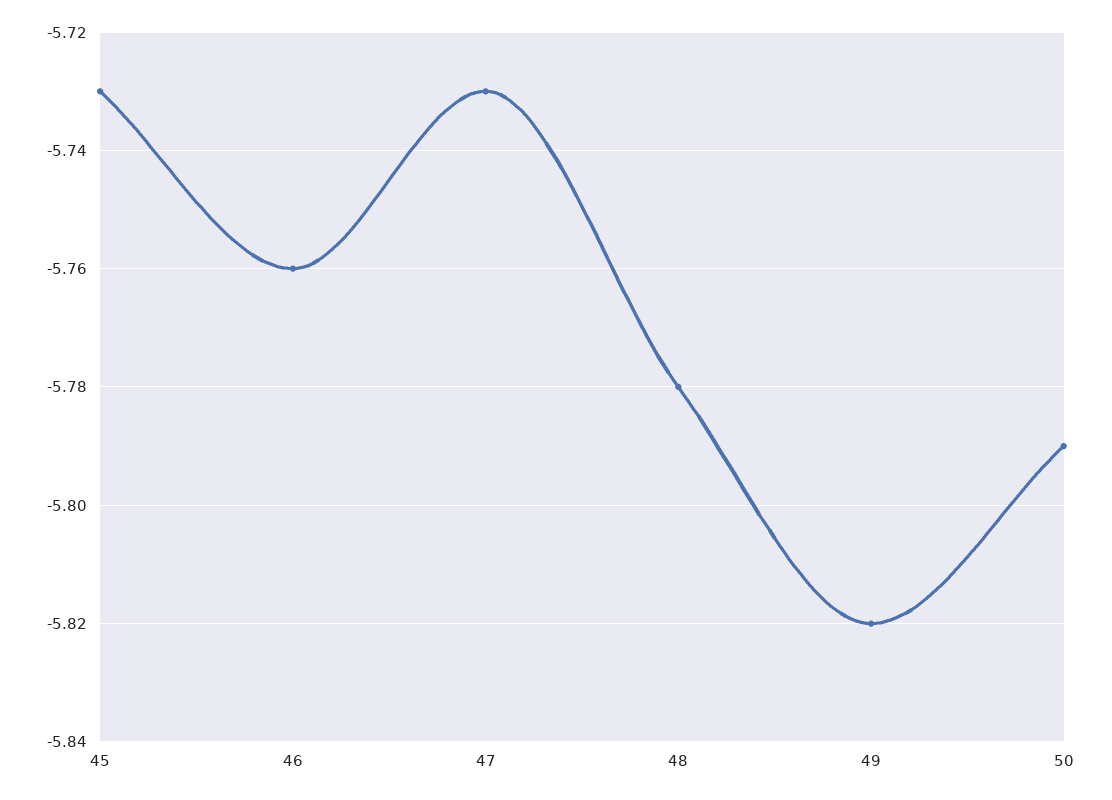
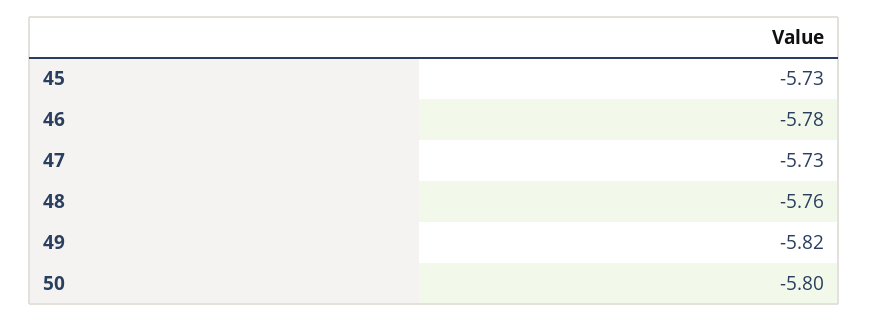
  {
    "45": -5.73,
-   "46": -5.76,
+   "46": -5.78,
    "47": -5.73,
-   "48": -5.78,
+   "48": -5.76,
    "49": -5.82,
-   "50": -5.79
+   "50": -5.8
  }

